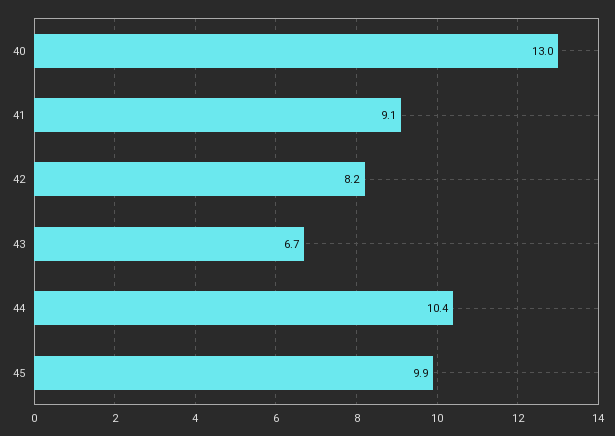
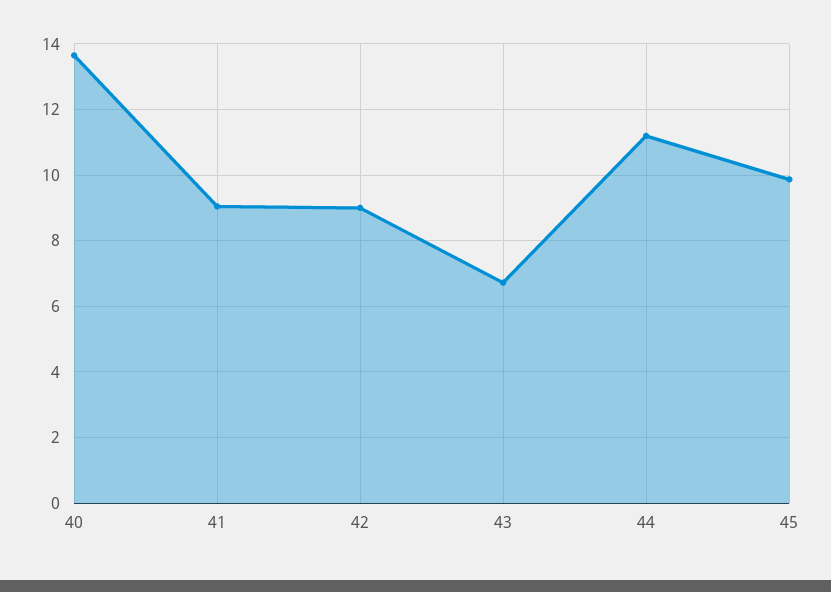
  {
-   "40": 13,
+   "40": 13.6,
    "41": 9.1,
-   "42": 8.2,
+   "42": 9,
    "43": 6.7,
-   "44": 10.4,
+   "44": 11.2,
    "45": 9.9
  }

